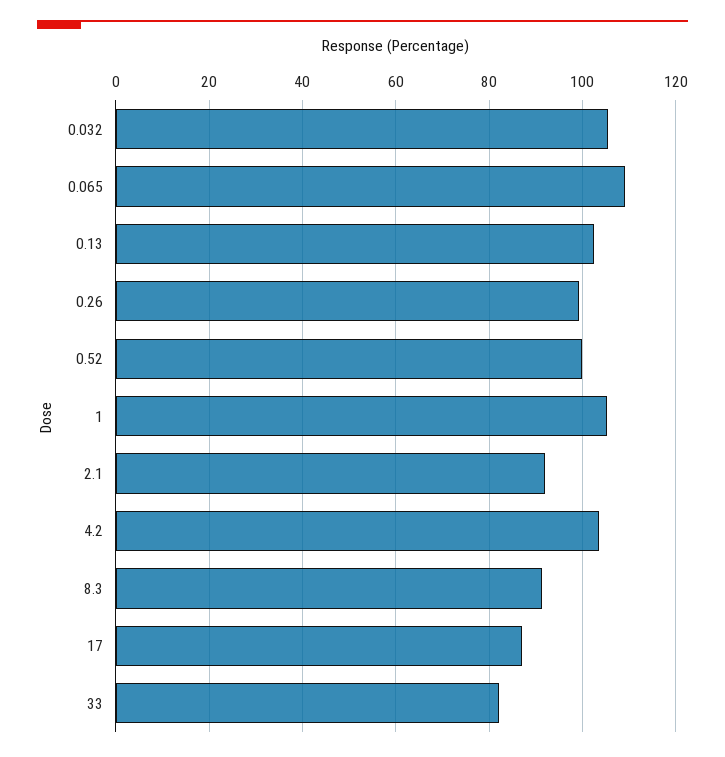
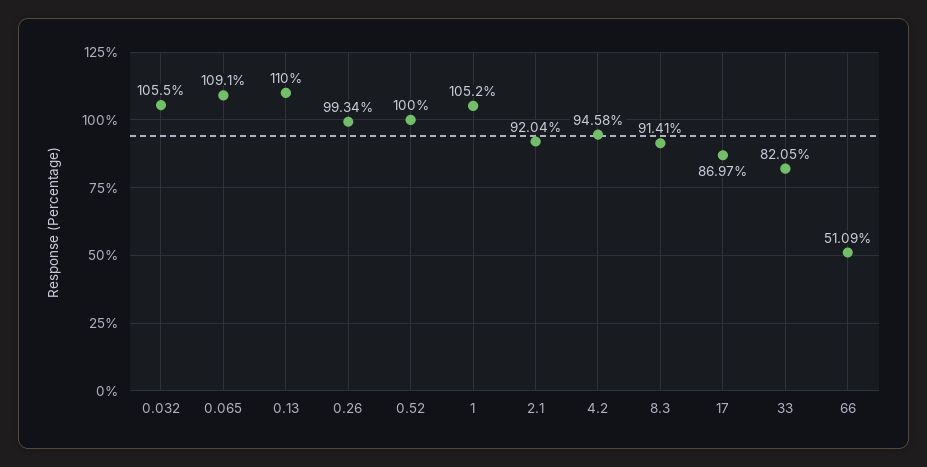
  {
    "0.032": 105.5,
    "0.065": 109.1,
-   "0.13": 102,
+   "0.13": 110,
    "0.26": 99.34,
    "0.52": 100,
    "1": 105.2,
    "2.1": 92.04,
-   "4.2": 104,
+   "4.2": 94.58,
    "8.3": 91.41,
    "17": 86.97,
-   "33": 82.05
+   "33": 82.05,
+   "66": 51.09
  }

